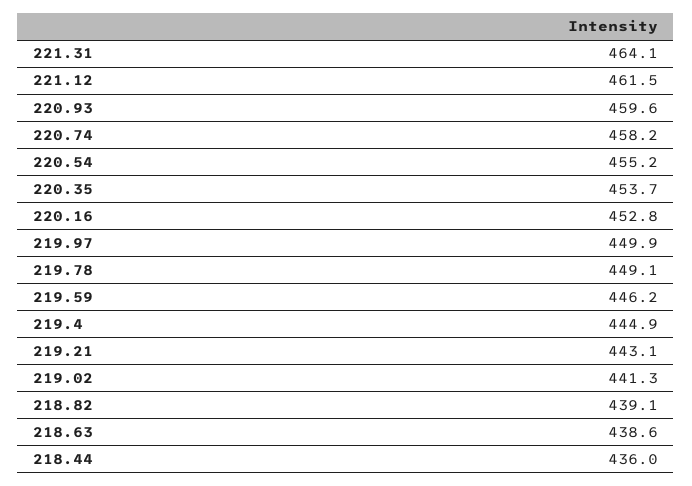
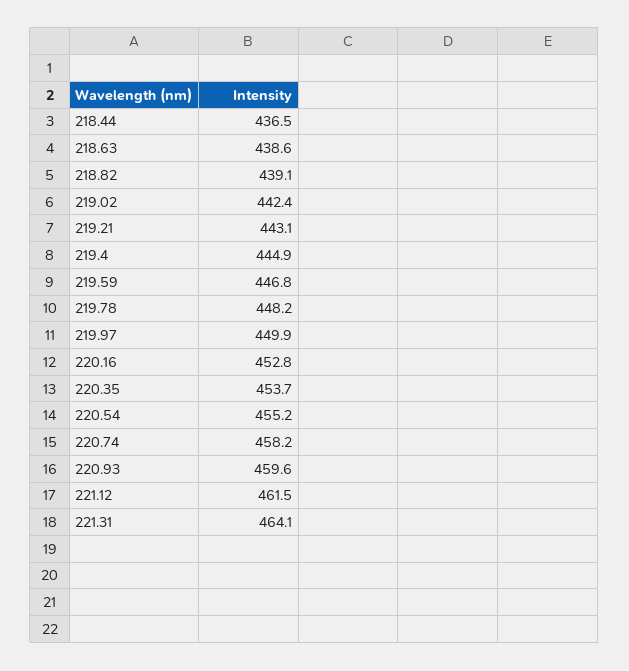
  {
    "221.31": 464.1,
    "221.12": 461.5,
    "220.93": 459.6,
    "220.74": 458.2,
    "220.54": 455.2,
    "220.35": 453.7,
    "220.16": 452.8,
    "219.97": 449.9,
-   "219.78": 449.1,
+   "219.78": 448.2,
-   "219.59": 446.2,
+   "219.59": 446.8,
    "219.4": 444.9,
    "219.21": 443.1,
-   "219.02": 441.3,
+   "219.02": 442.4,
    "218.82": 439.1,
    "218.63": 438.6,
-   "218.44": 436
+   "218.44": 436.5
  }

